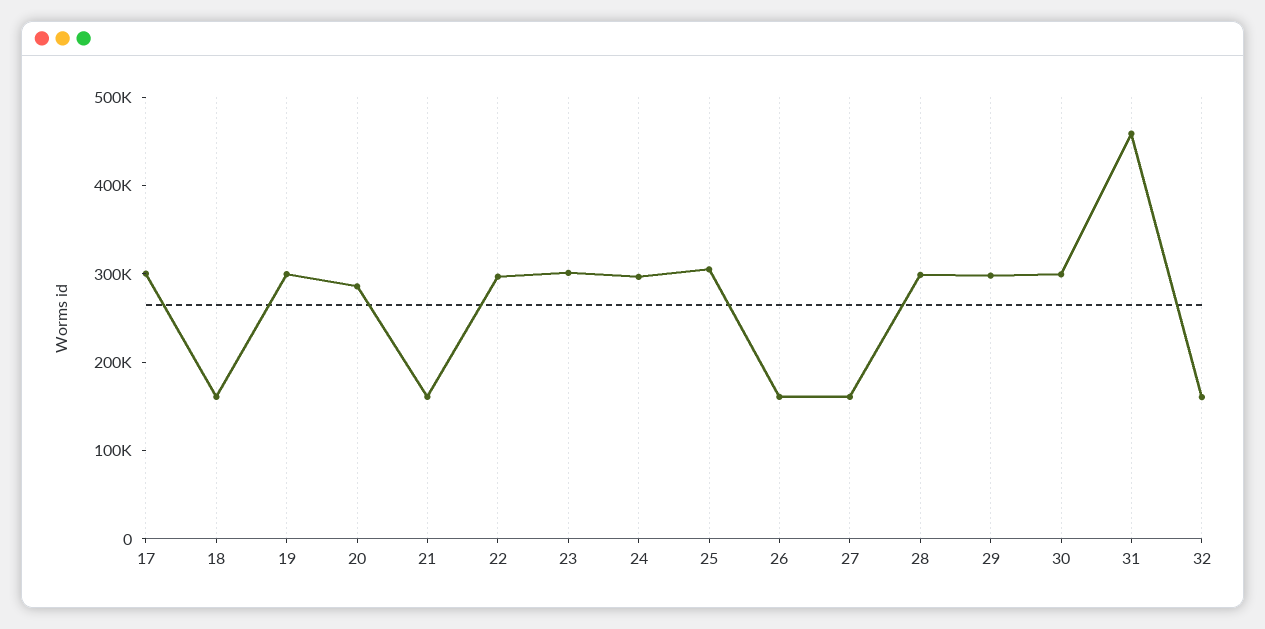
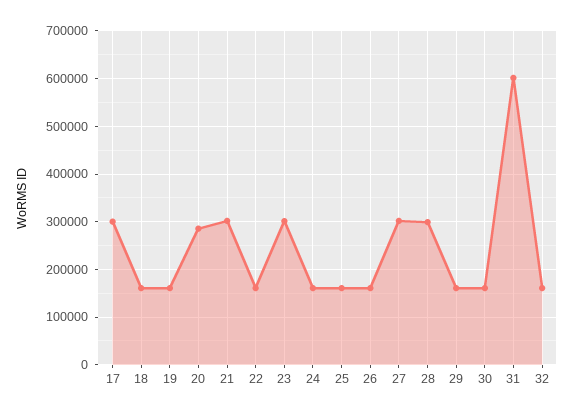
  {
    "17": 300000,
    "18": 160000,
-   "19": 300000,
+   "19": 160000,
    "20": 280000,
-   "21": 160000,
+   "21": 300000,
-   "22": 300000,
+   "22": 160000,
    "23": 300000,
-   "24": 300000,
+   "24": 160000,
-   "25": 300000,
+   "25": 160000,
    "26": 160000,
-   "27": 160000,
+   "27": 300000,
    "28": 300000,
-   "29": 300000,
+   "29": 160000,
-   "30": 300000,
+   "30": 160000,
-   "31": 460000,
+   "31": 600000,
    "32": 160000
  }

